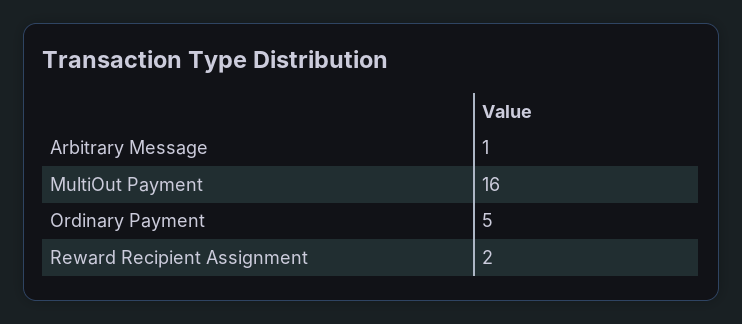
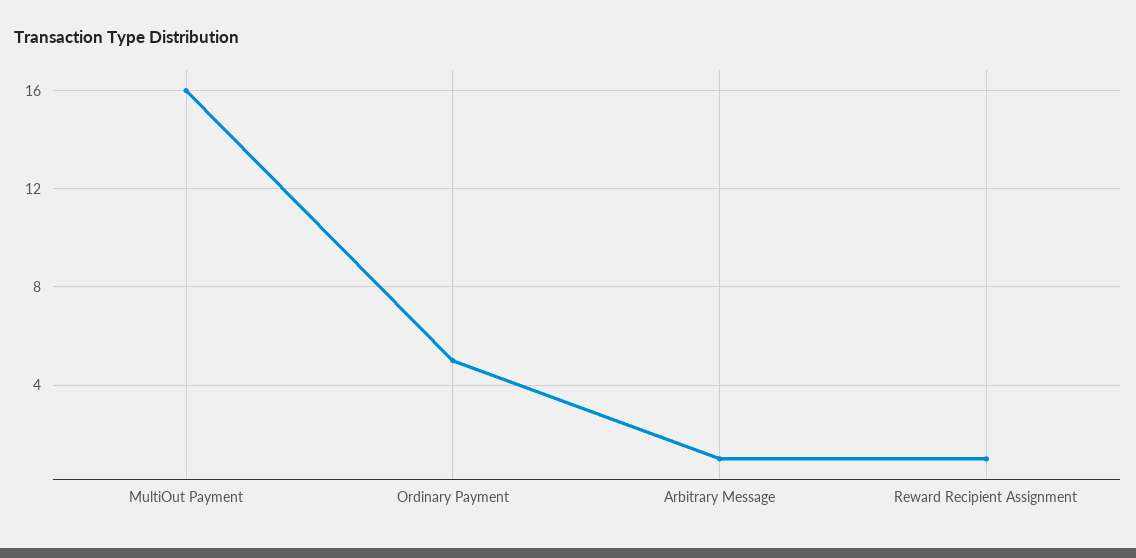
  {
    "Arbitrary Message": 1,
    "MultiOut Payment": 16,
    "Ordinary Payment": 5,
-   "Reward Recipient Assignment": 2
+   "Reward Recipient Assignment": 1
  }

